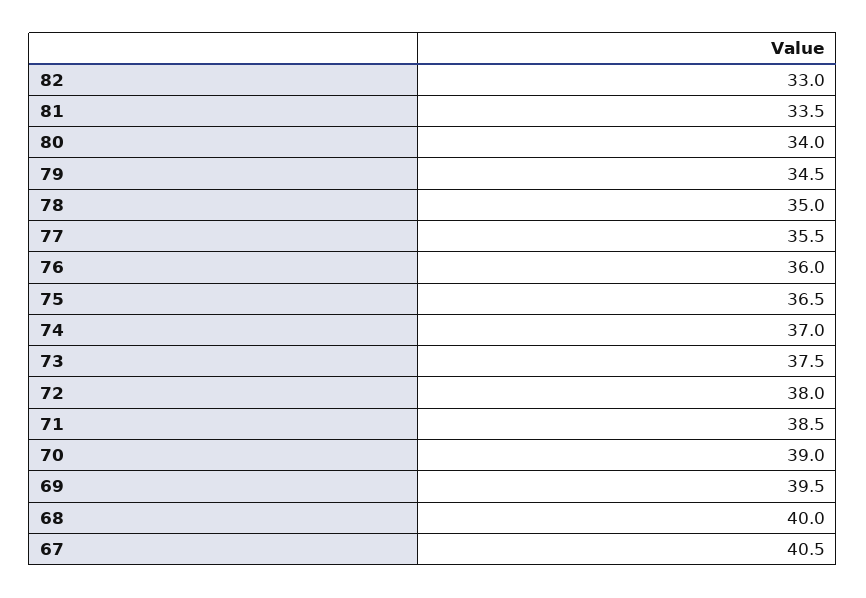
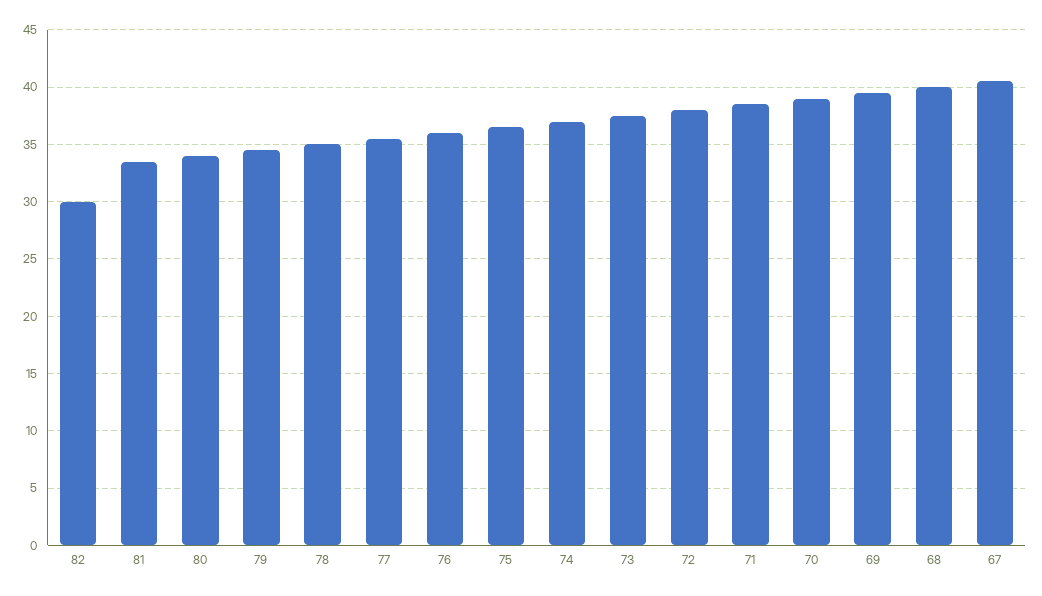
  {
-   "82": 33,
+   "82": 30,
    "81": 33.5,
    "80": 34,
    "79": 34.5,
    "78": 35,
    "77": 35.5,
    "76": 36,
    "75": 36.5,
    "74": 37,
    "73": 37.5,
    "72": 38,
    "71": 38.5,
    "70": 39,
    "69": 39.5,
    "68": 40,
    "67": 40.5
  }

